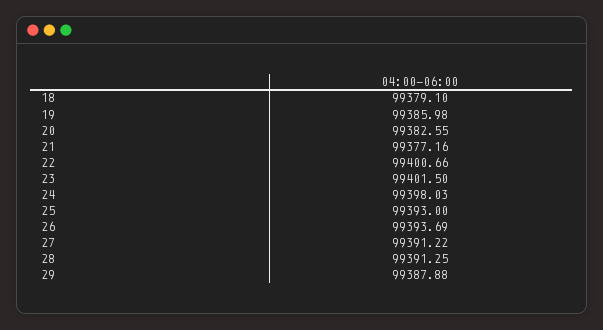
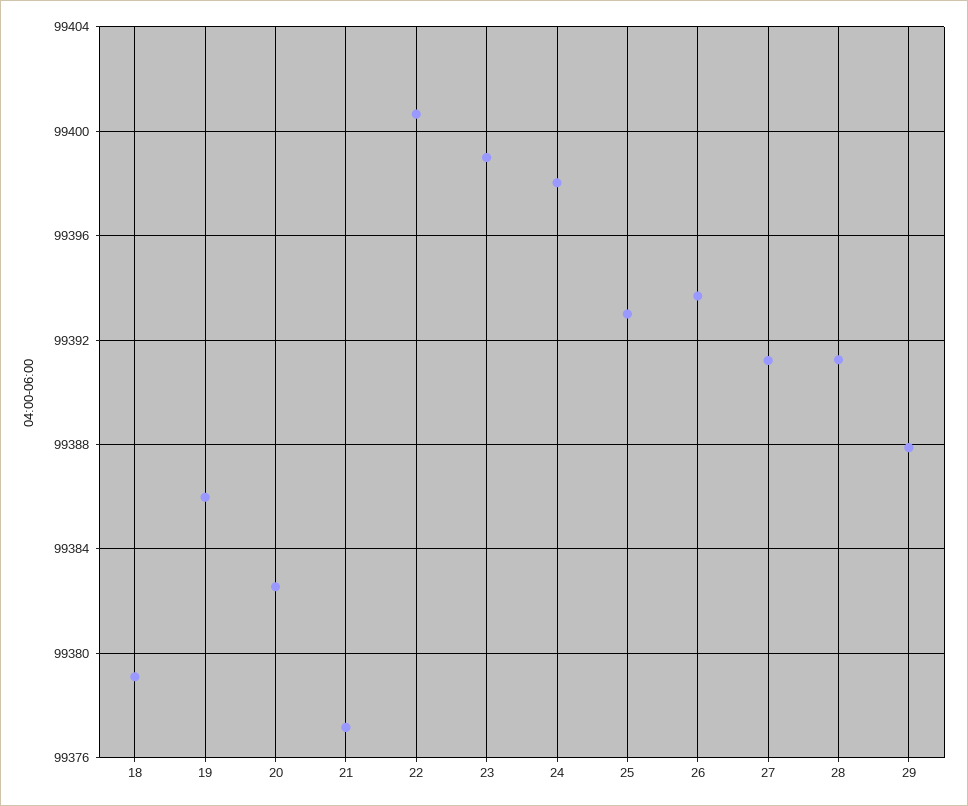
  {
    "18": 99379.1,
    "19": 99385.98,
    "20": 99382.55,
    "21": 99377.16,
    "22": 99400.66,
-   "23": 99401.5,
+   "23": 99399,
    "24": 99398.03,
    "25": 99393,
    "26": 99393.69,
    "27": 99391.22,
    "28": 99391.25,
    "29": 99387.88
  }

